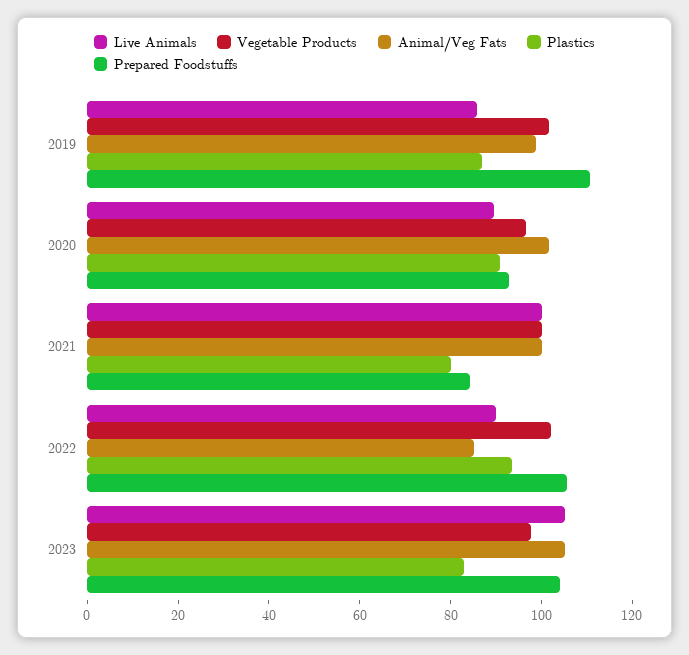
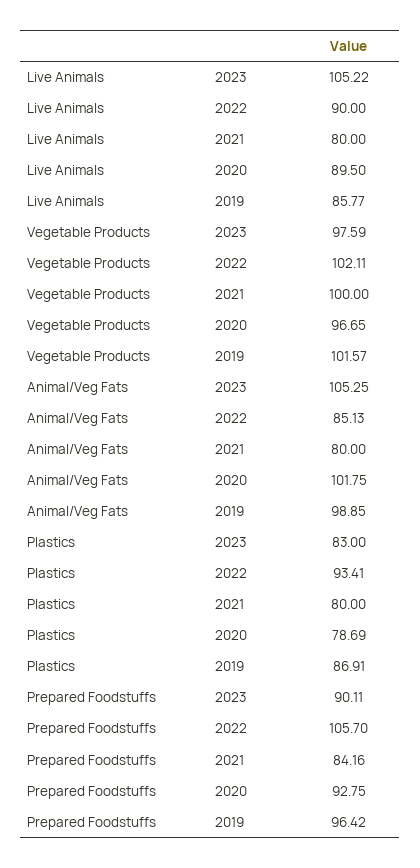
  {
    "Live Animals": {
      "2019": 85.77,
      "2020": 89.5,
-     "2021": 100,
+     "2021": 80,
      "2022": 90,
      "2023": 105.22
    },
    "Vegetable Products": {
      "2019": 101.57,
      "2020": 96.65,
      "2021": 100,
      "2022": 102.11,
      "2023": 97.59
    },
    "Animal/Veg Fats": {
      "2019": 98.85,
      "2020": 101.75,
-     "2021": 100,
+     "2021": 80,
      "2022": 85.13,
      "2023": 105.25
    },
    "Plastics": {
      "2019": 86.91,
-     "2020": 90,
+     "2020": 78.69,
      "2021": 80,
      "2022": 93.41,
      "2023": 83
    },
    "Prepared Foodstuffs": {
-     "2019": 110,
+     "2019": 96.42,
      "2020": 92.75,
      "2021": 84.16,
      "2022": 105.7,
-     "2023": 105
+     "2023": 90.11
    }
  }

